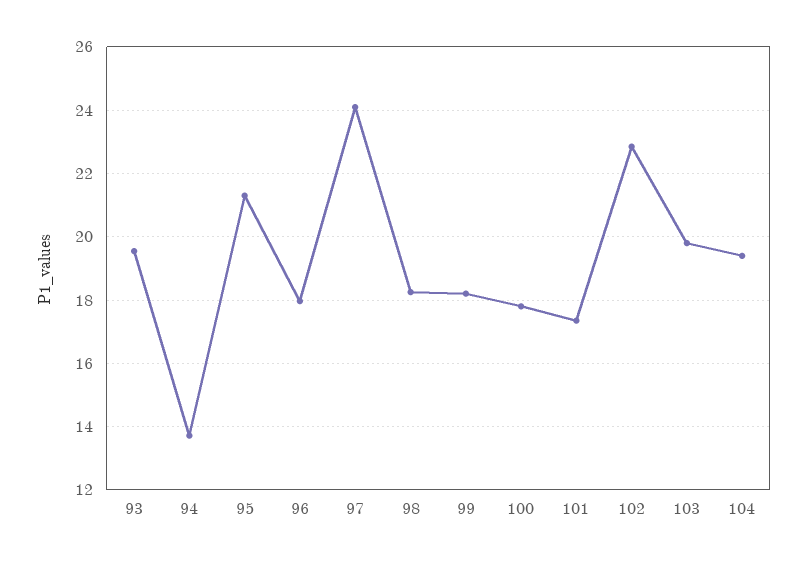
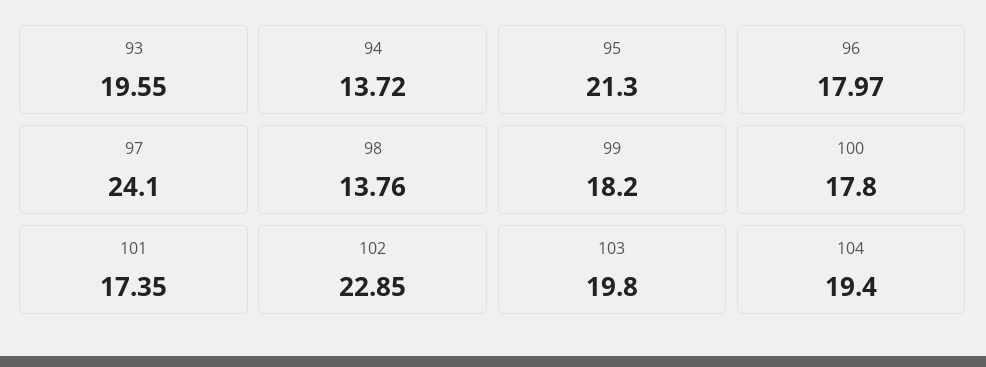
  {
    "93": 19.55,
    "94": 13.72,
    "95": 21.3,
    "96": 17.97,
    "97": 24.1,
-   "98": 18.2,
+   "98": 13.76,
    "99": 18.2,
    "100": 17.8,
    "101": 17.35,
    "102": 22.85,
    "103": 19.8,
    "104": 19.4
  }

